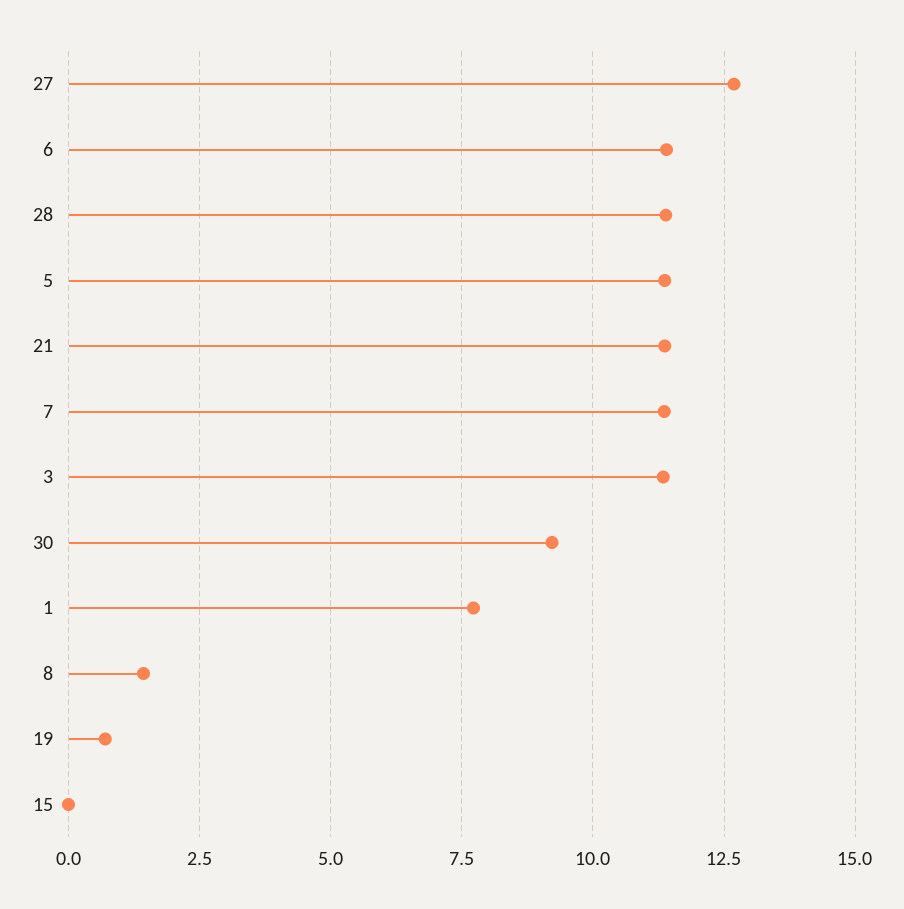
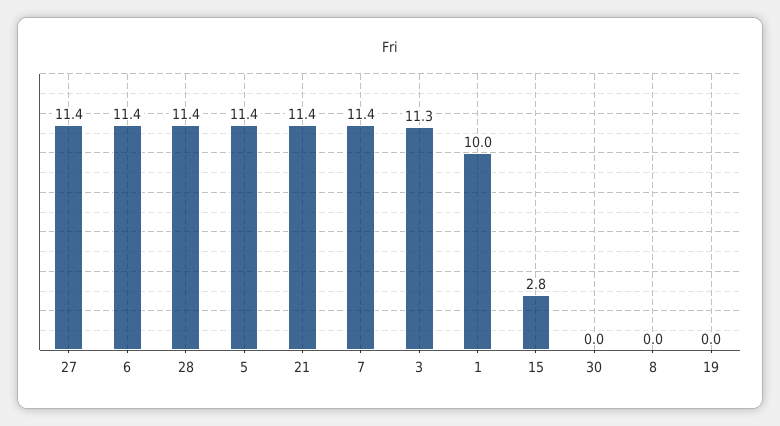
  {
-   "27": 12.75,
+   "27": 11.4,
    "6": 11.4,
    "28": 11.4,
    "5": 11.4,
    "21": 11.4,
    "7": 11.4,
    "3": 11.3,
-   "30": 9.25,
+   "30": 0,
-   "1": 7.75,
+   "1": 10,
-   "8": 1.5,
+   "8": 0,
-   "19": 0.75,
+   "19": 0,
-   "15": 0
+   "15": 2.8
  }

